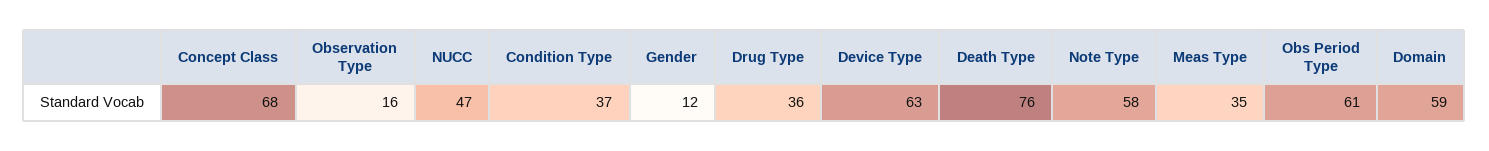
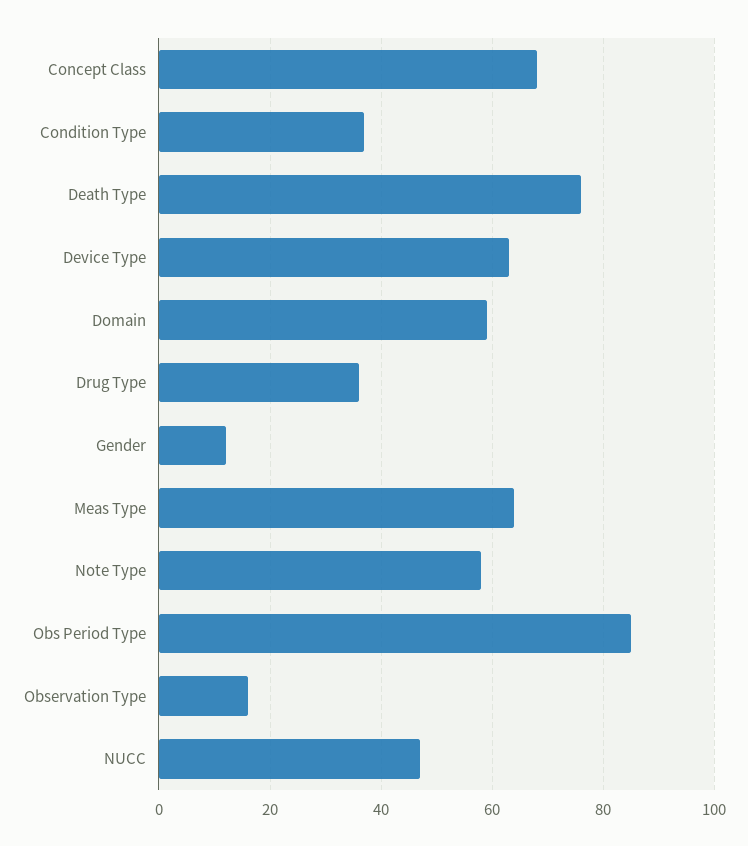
  {
    "Concept Class": 68,
    "Observation Type": 16,
    "NUCC": 47,
    "Condition Type": 37,
    "Gender": 12,
    "Drug Type": 36,
    "Device Type": 63,
    "Death Type": 76,
    "Note Type": 58,
-   "Meas Type": 35,
+   "Meas Type": 65,
-   "Obs Period Type": 61,
+   "Obs Period Type": 85,
    "Domain": 59
  }

